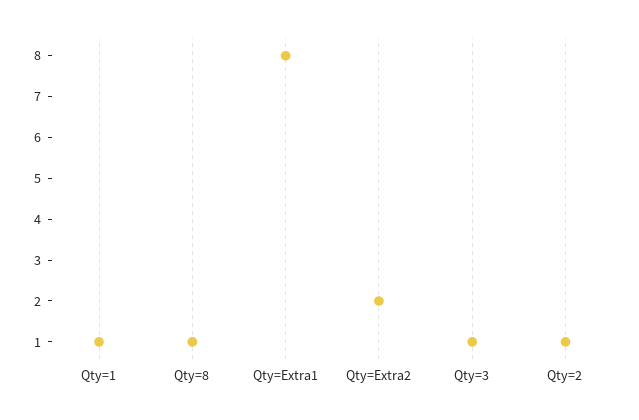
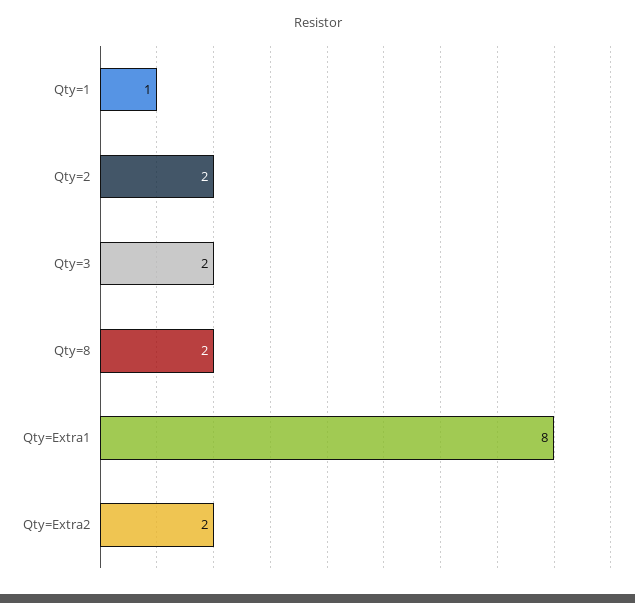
  {
    "Qty=1": 1,
-   "Qty=8": 1,
+   "Qty=8": 2,
    "Qty=Extra1": 8,
    "Qty=Extra2": 2,
-   "Qty=3": 1,
+   "Qty=3": 2,
-   "Qty=2": 1
+   "Qty=2": 2
  }

